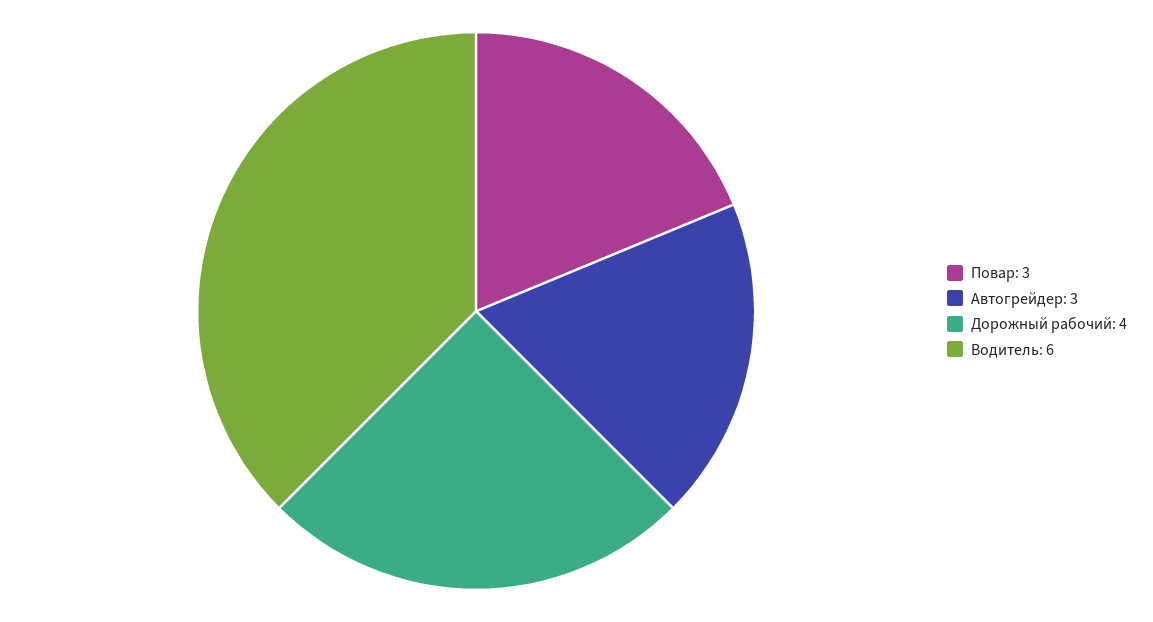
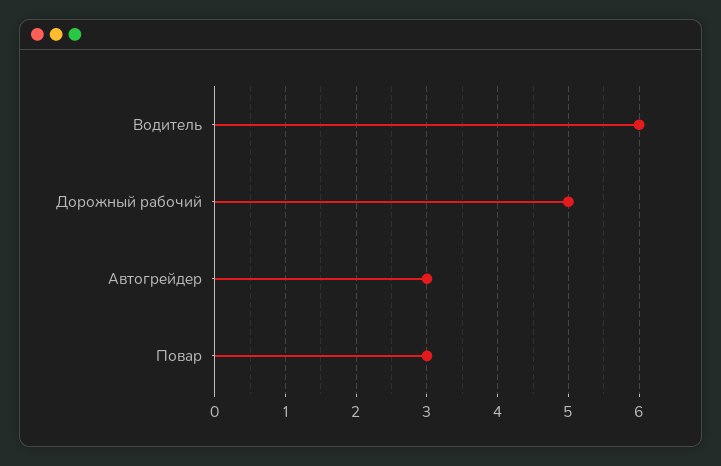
  {
    "Повар": 3,
    "Автогрейдер": 3,
-   "Дорожный рабочий": 4,
+   "Дорожный рабочий": 5,
    "Водитель": 6
  }

